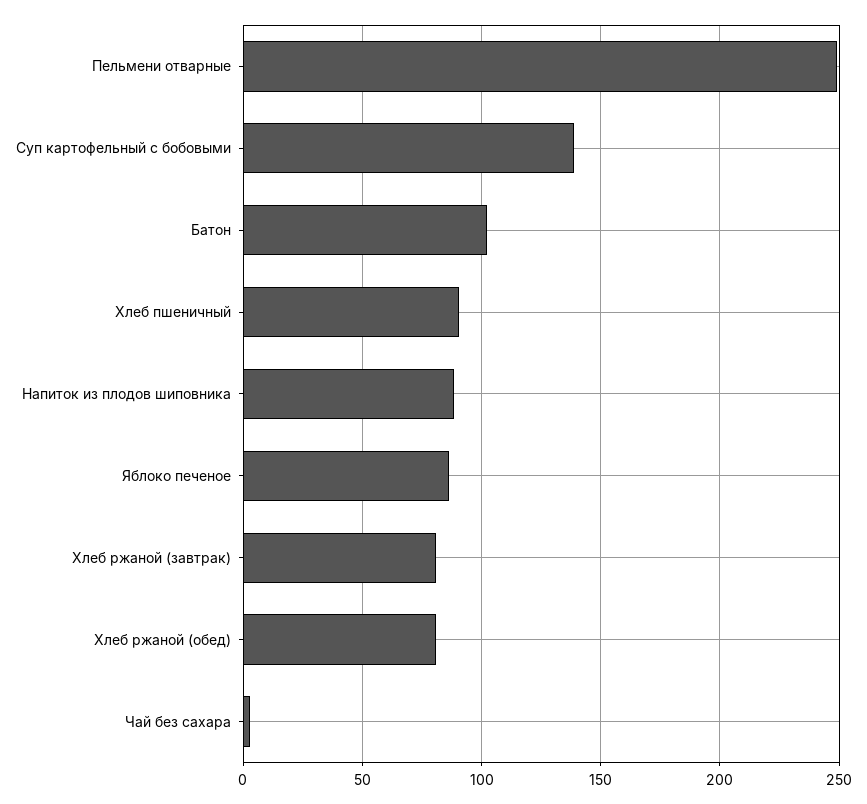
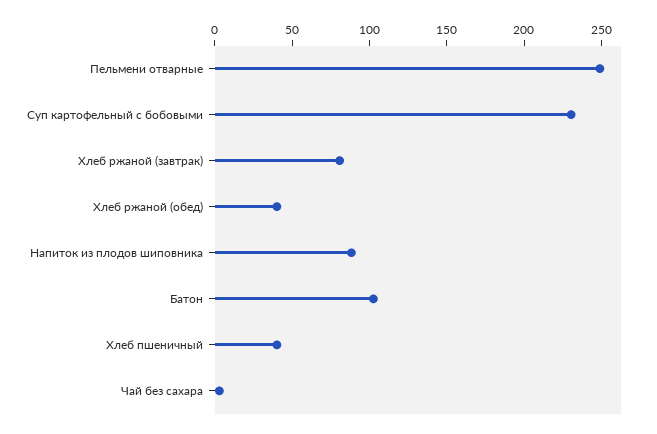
  {
    "Пельмени отварные": 250,
-   "Суп картофельный с бобовыми": 140,
+   "Суп картофельный с бобовыми": 230,
    "Батон": 100,
-   "Хлеб пшеничный": 90,
+   "Хлеб пшеничный": 40,
    "Напиток из плодов шиповника": 90,
-   "Яблоко печеное": 85,
    "Хлеб ржаной (завтрак)": 80,
-   "Хлеб ржаной (обед)": 80,
+   "Хлеб ржаной (обед)": 40,
    "Чай без сахара": 5
  }

